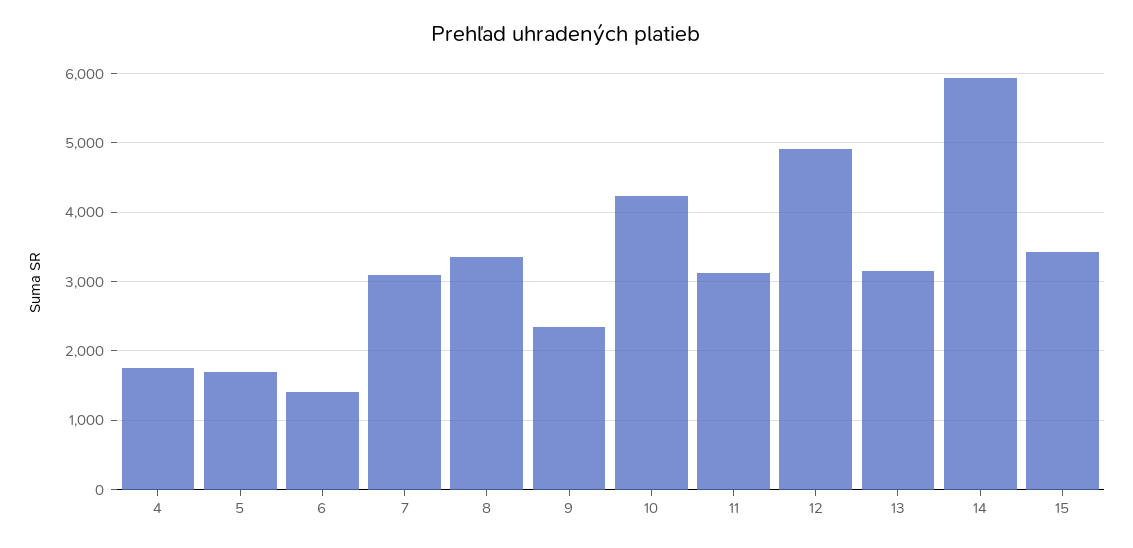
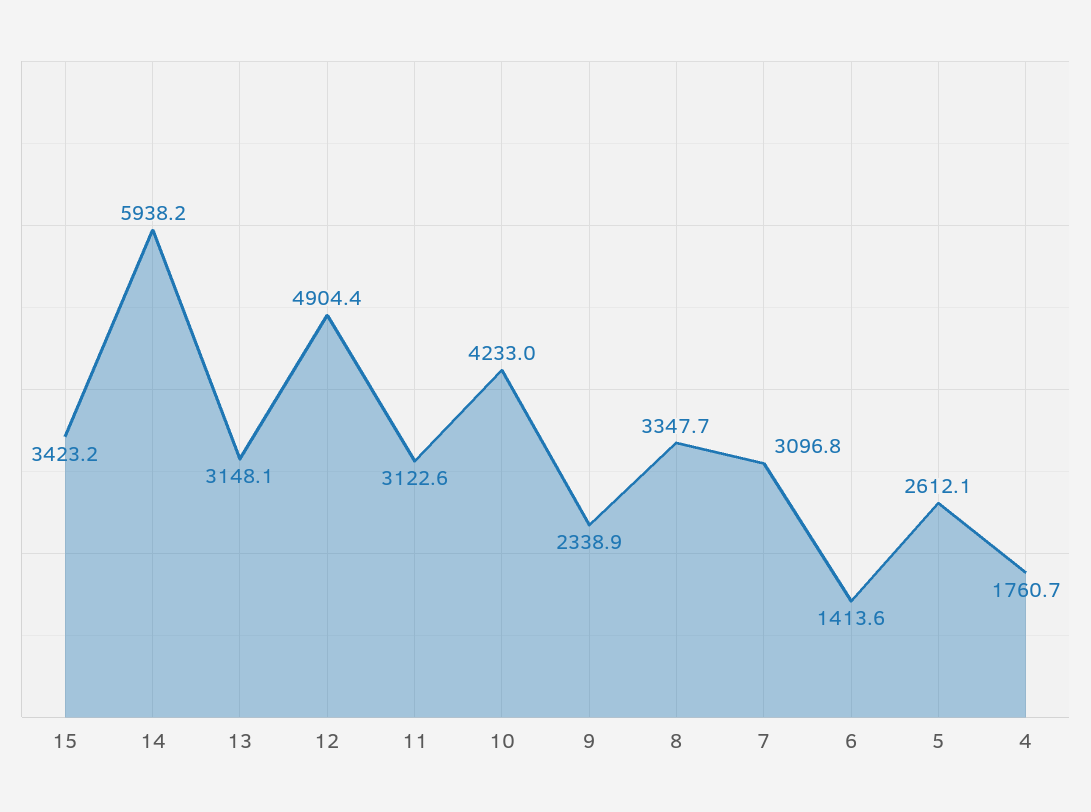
  {
    "4": 1760.7,
-   "5": 1700,
+   "5": 2612.1,
    "6": 1413.6,
    "7": 3096.8,
    "8": 3347.7,
    "9": 2338.9,
    "10": 4233,
    "11": 3122.6,
    "12": 4904.4,
    "13": 3148.1,
    "14": 5938.2,
    "15": 3423.2
  }

